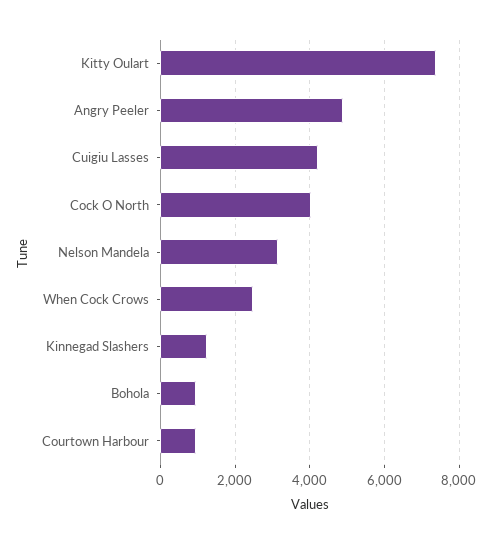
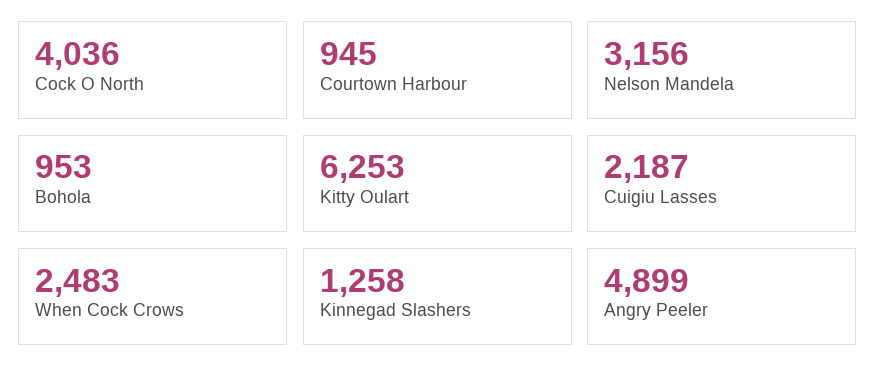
  {
-   "Kitty Oulart": 7400,
+   "Kitty Oulart": 6253,
    "Angry Peeler": 4899,
-   "Cuigiu Lasses": 4200,
+   "Cuigiu Lasses": 2187,
    "Cock O North": 4036,
    "Nelson Mandela": 3156,
    "When Cock Crows": 2483,
    "Kinnegad Slashers": 1258,
    "Bohola": 953,
    "Courtown Harbour": 945
  }

